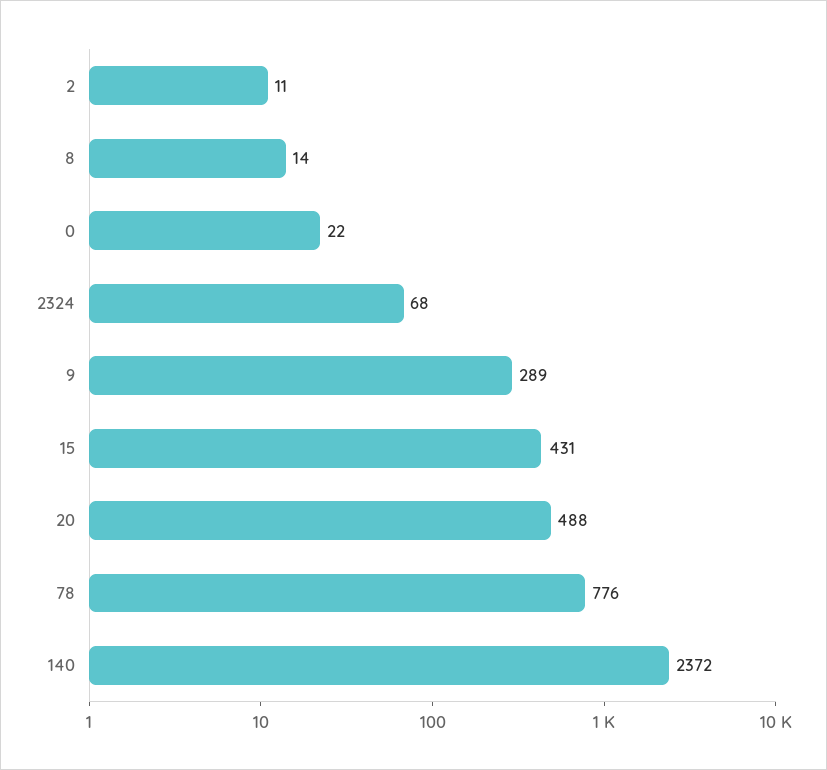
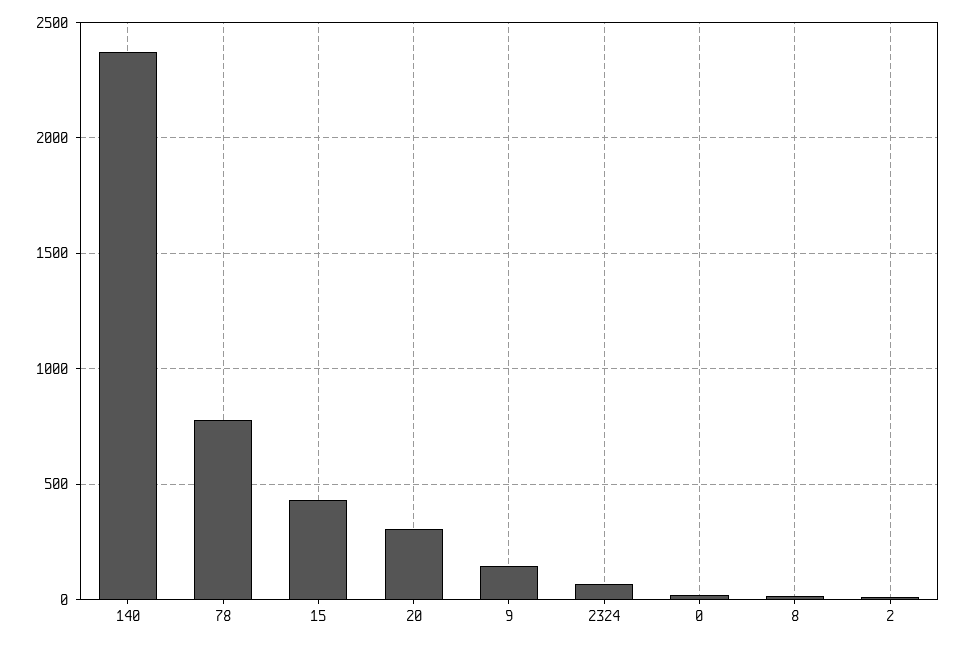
  {
    "2": 11,
    "8": 14,
    "0": 22,
    "2324": 68,
-   "9": 289,
+   "9": 150,
    "15": 431,
-   "20": 488,
+   "20": 300,
    "78": 776,
    "140": 2372
  }

